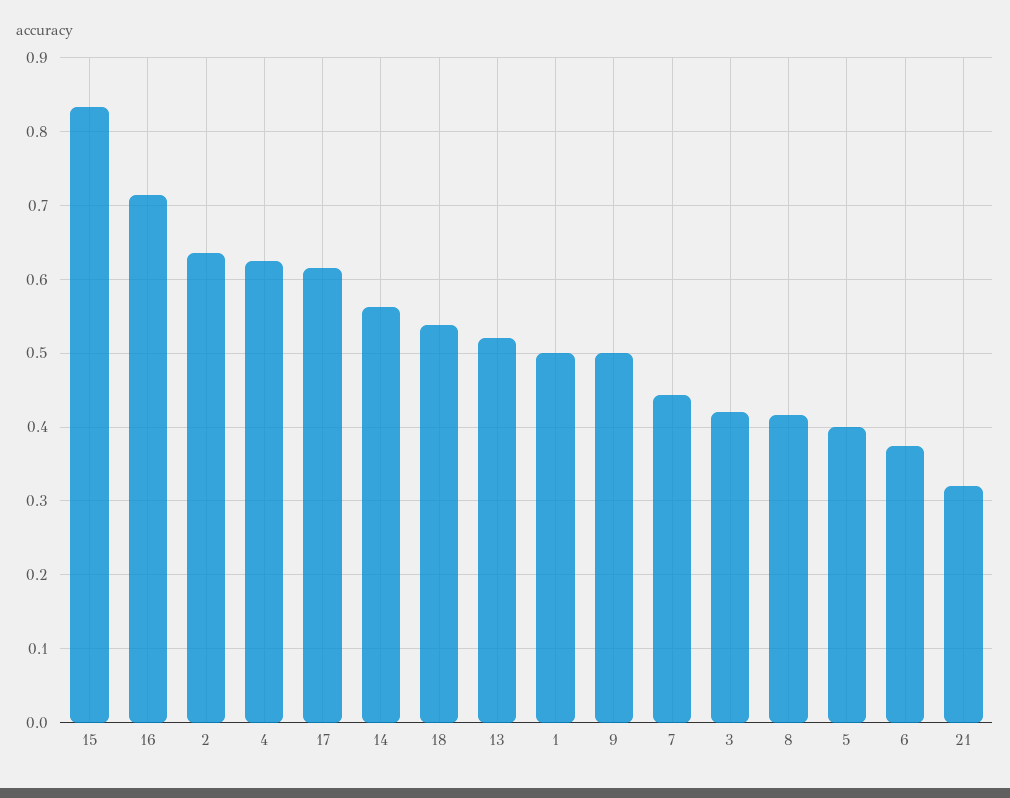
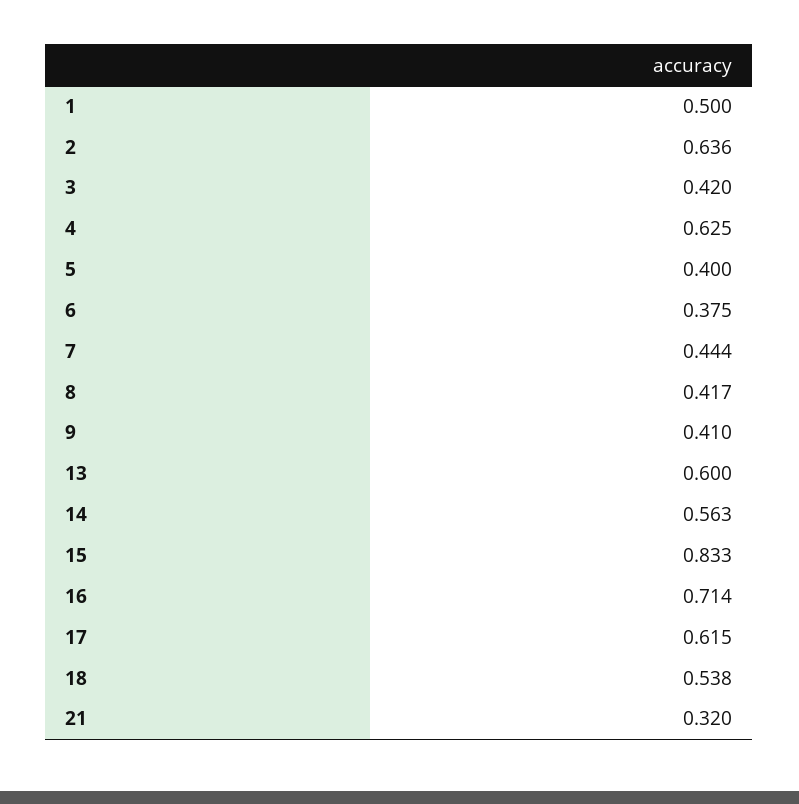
  {
    "15": 0.833,
    "16": 0.714,
    "2": 0.636,
    "4": 0.625,
    "17": 0.615,
    "14": 0.563,
    "18": 0.538,
-   "13": 0.52,
+   "13": 0.6,
    "1": 0.5,
-   "9": 0.5,
+   "9": 0.41,
    "7": 0.444,
    "3": 0.42,
    "8": 0.417,
    "5": 0.4,
    "6": 0.375,
    "21": 0.32
  }

